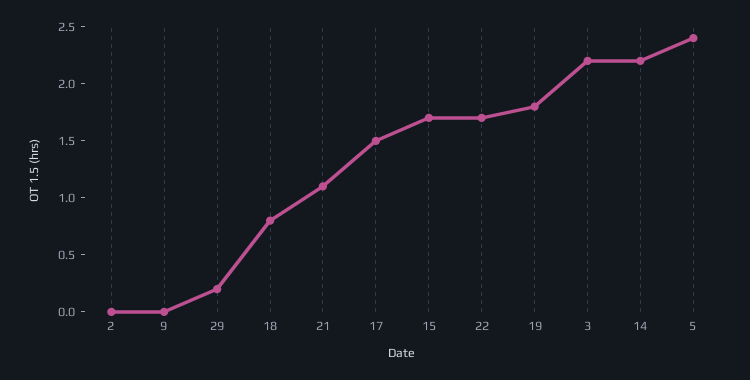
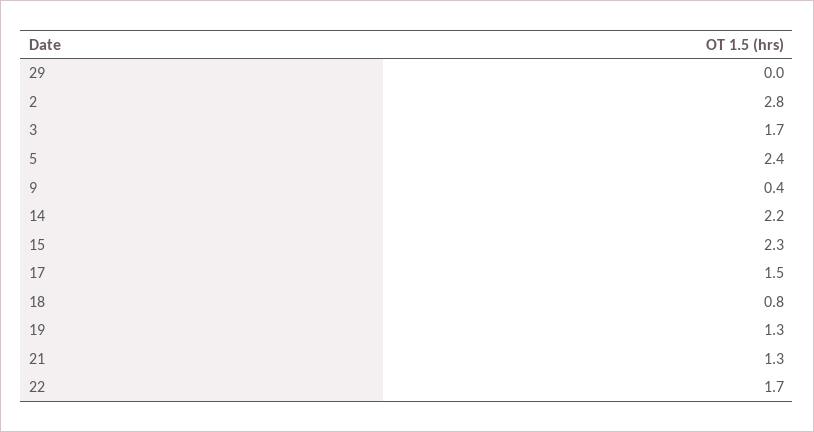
  {
-   "2": 0,
+   "2": 2.8,
-   "9": 0,
+   "9": 0.4,
-   "29": 0.2,
+   "29": 0,
    "18": 0.8,
-   "21": 1.1,
+   "21": 1.3,
    "17": 1.5,
-   "15": 1.7,
+   "15": 2.3,
    "22": 1.7,
-   "19": 1.8,
+   "19": 1.3,
-   "3": 2.2,
+   "3": 1.7,
    "14": 2.2,
    "5": 2.4
  }

